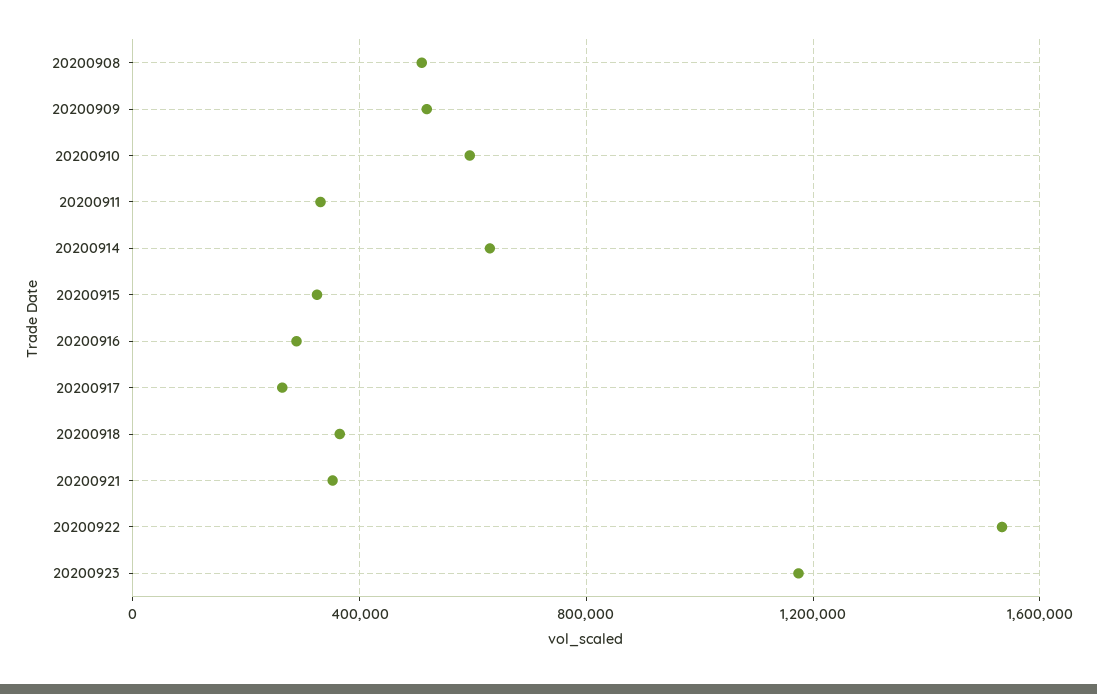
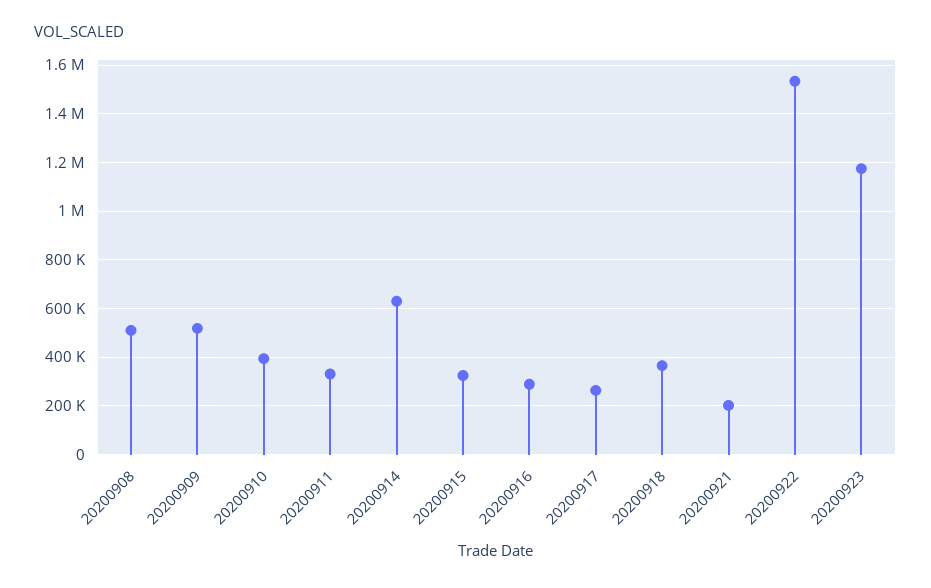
  {
    "20200908": 500000,
    "20200909": 525000,
-   "20200910": 600000,
+   "20200910": 400000,
    "20200911": 325000,
    "20200914": 625000,
    "20200915": 325000,
    "20200916": 300000,
    "20200917": 275000,
    "20200918": 375000,
-   "20200921": 350000,
+   "20200921": 200000,
    "20200922": 1525000,
    "20200923": 1175000
  }

